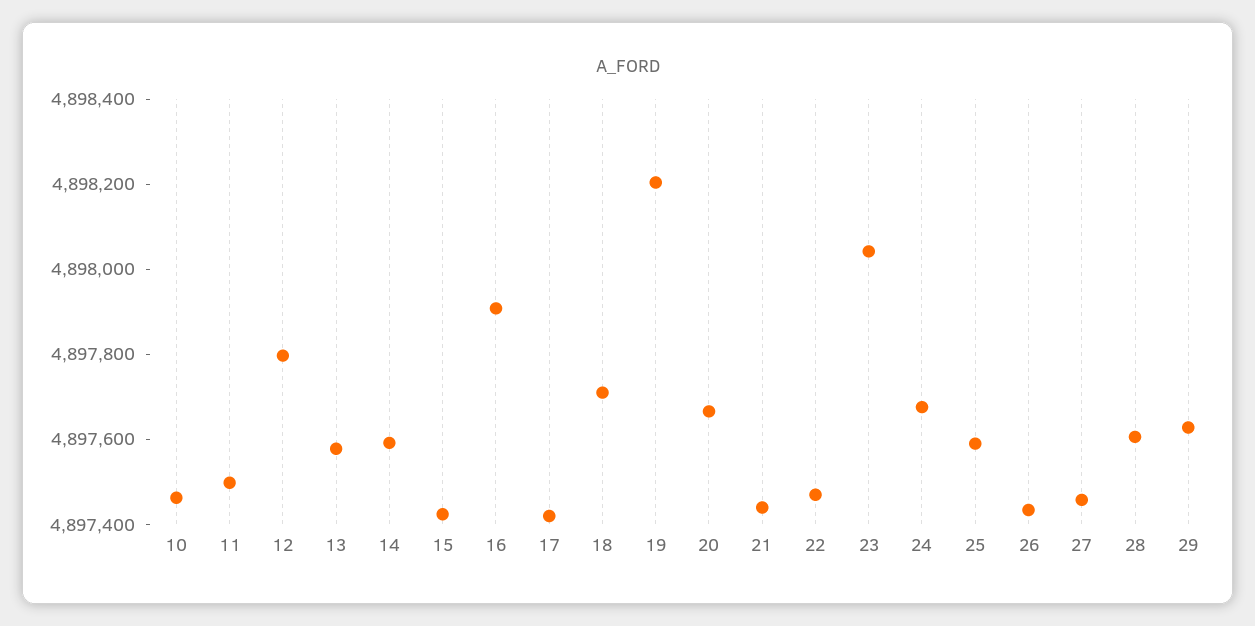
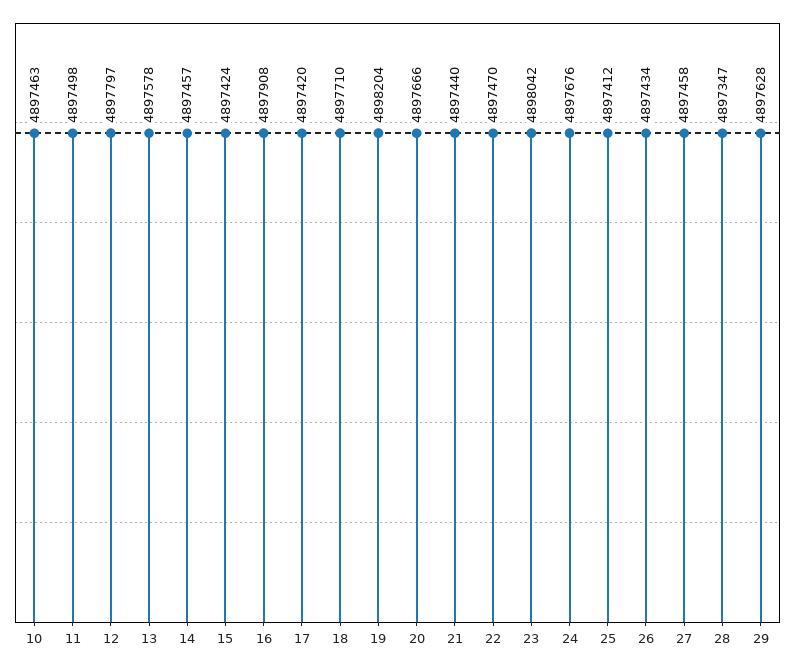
  {
    "10": 4897463,
    "11": 4897498,
    "12": 4897797,
    "13": 4897578,
-   "14": 4897600,
+   "14": 4897457,
    "15": 4897424,
    "16": 4897908,
    "17": 4897420,
    "18": 4897710,
    "19": 4898204,
    "20": 4897666,
    "21": 4897440,
    "22": 4897470,
    "23": 4898042,
    "24": 4897676,
-   "25": 4897600,
+   "25": 4897412,
    "26": 4897434,
    "27": 4897458,
-   "28": 4897600,
+   "28": 4897347,
    "29": 4897628
  }

